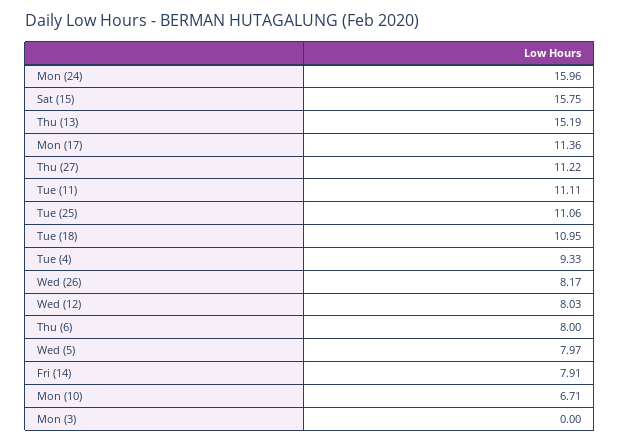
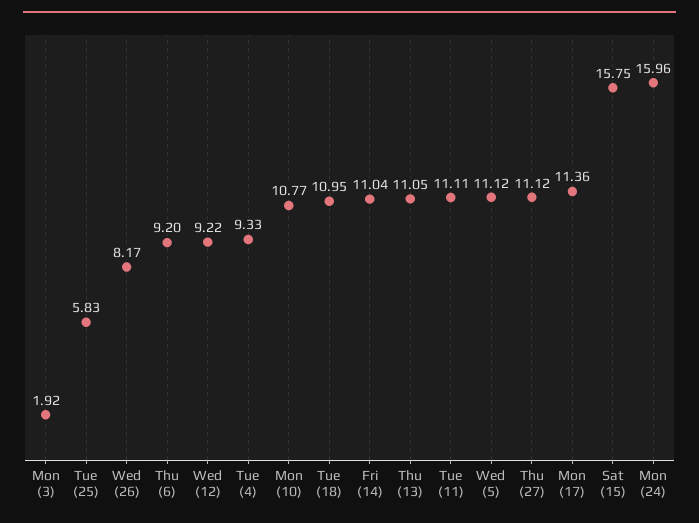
  {
    "Mon (24)": 15.96,
    "Sat (15)": 15.75,
-   "Thu (13)": 15.19,
+   "Thu (13)": 11.05,
    "Mon (17)": 11.36,
-   "Thu (27)": 11.22,
+   "Thu (27)": 11.12,
    "Tue (11)": 11.11,
-   "Tue (25)": 11.06,
+   "Tue (25)": 5.83,
    "Tue (18)": 10.95,
    "Tue (4)": 9.33,
    "Wed (26)": 8.17,
-   "Wed (12)": 8.03,
+   "Wed (12)": 9.22,
-   "Thu (6)": 8,
+   "Thu (6)": 9.2,
-   "Wed (5)": 7.97,
+   "Wed (5)": 11.12,
-   "Fri (14)": 7.91,
+   "Fri (14)": 11.04,
-   "Mon (10)": 6.71,
+   "Mon (10)": 10.77,
-   "Mon (3)": 0
+   "Mon (3)": 1.92
  }

